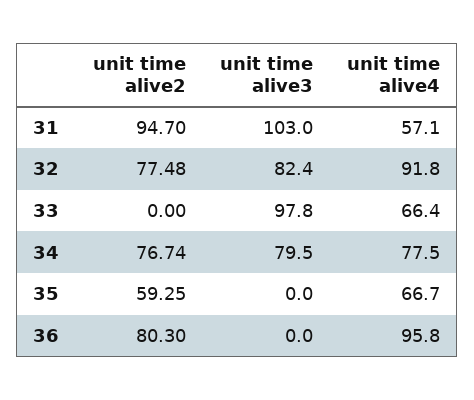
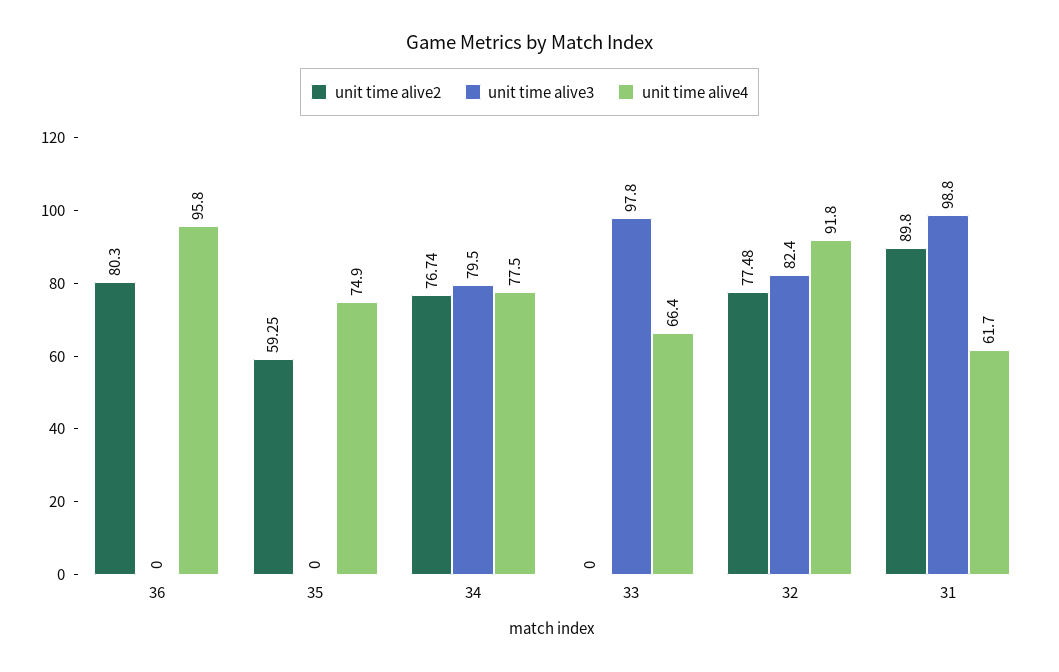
  {
    "unit time alive2": {
-     "31": 94.7,
+     "31": 89.8,
      "32": 77.48,
      "33": 0,
      "34": 76.74,
      "35": 59.25,
      "36": 80.3
    },
    "unit time alive3": {
-     "31": 103,
+     "31": 98.8,
      "32": 82.4,
      "33": 97.8,
      "34": 79.5,
      "35": 0,
      "36": 0
    },
    "unit time alive4": {
-     "31": 57.1,
+     "31": 61.7,
      "32": 91.8,
      "33": 66.4,
      "34": 77.5,
-     "35": 66.7,
+     "35": 74.9,
      "36": 95.8
    }
  }

